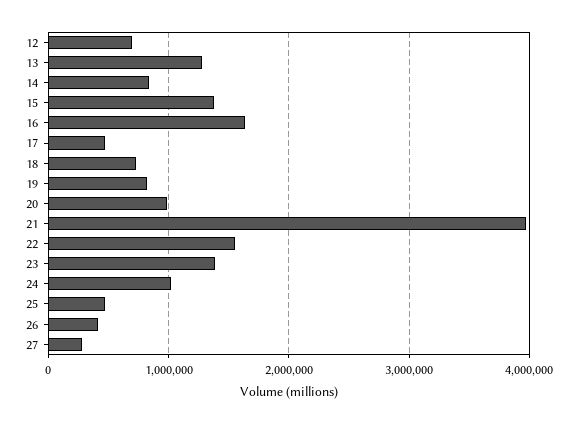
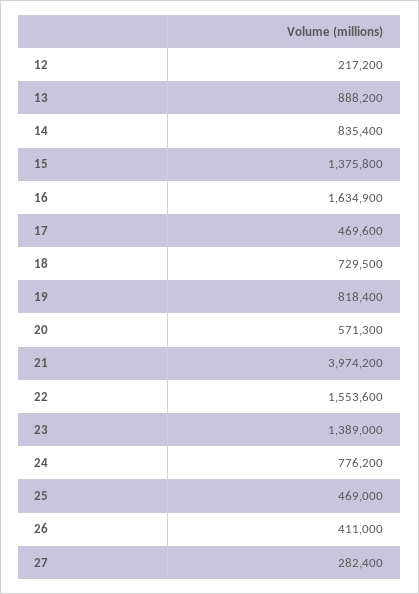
  {
-   "12": 700000,
+   "12": 217200,
-   "13": 1300000,
+   "13": 888200,
    "14": 835400,
    "15": 1375800,
    "16": 1634900,
    "17": 469600,
    "18": 729500,
    "19": 818400,
-   "20": 1000000,
+   "20": 571300,
    "21": 3974200,
    "22": 1553600,
    "23": 1389000,
-   "24": 1000000,
+   "24": 776200,
    "25": 469000,
    "26": 411000,
    "27": 282400
  }

